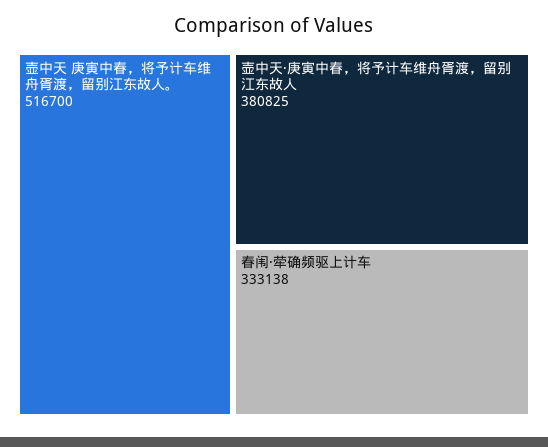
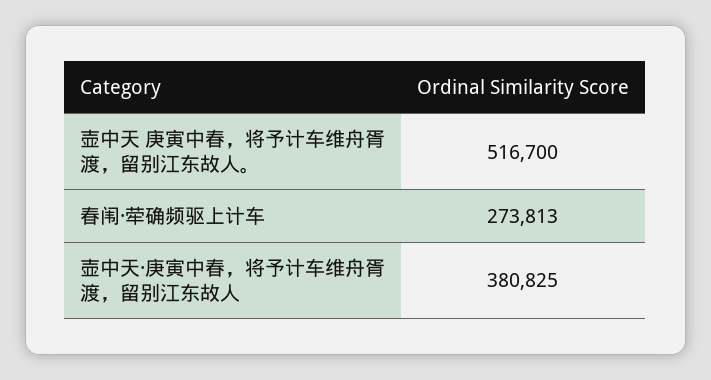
  {
    "壶中天 庚寅中春，将予计车维舟胥渡，留别江东故人。": 516700,
    "壶中天·庚寅中春，将予计车维舟胥渡，留别江东故人": 380825,
-   "春闱·荦确频驱上计车": 333138
+   "春闱·荦确频驱上计车": 273813
  }

